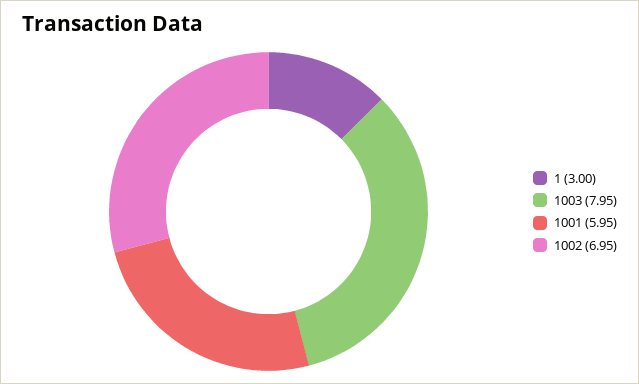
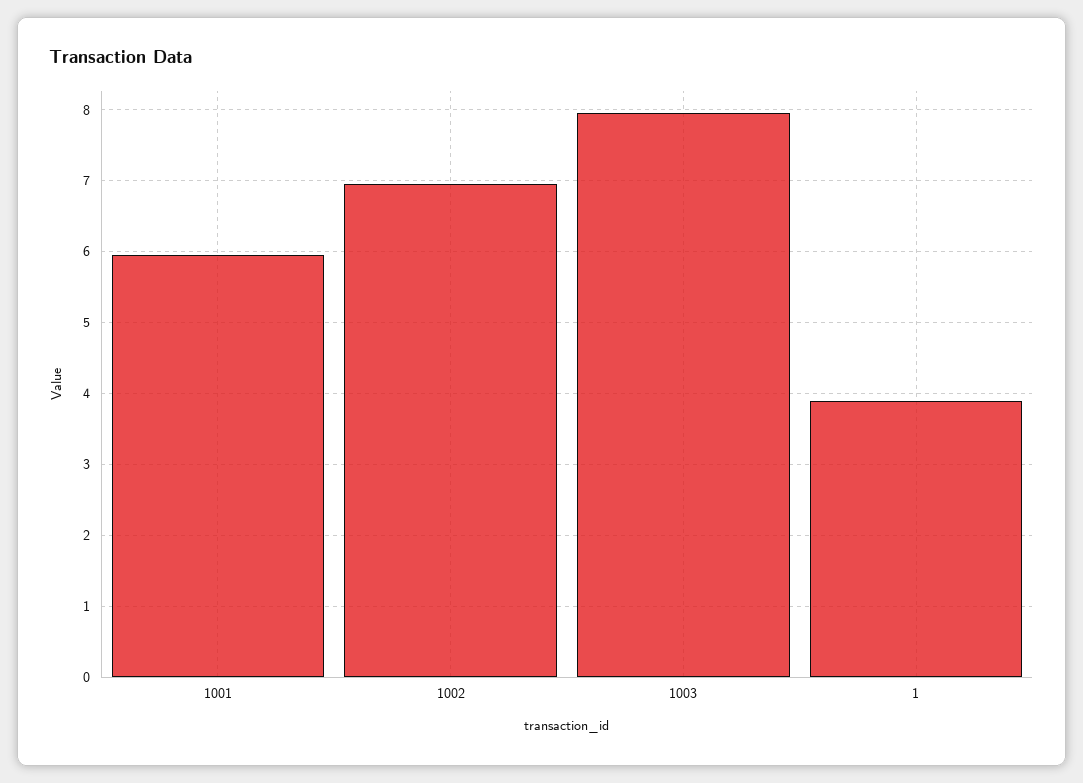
  {
-   "1": 3,
+   "1": 3.9,
    "1003": 7.95,
    "1001": 5.95,
    "1002": 6.95
  }

